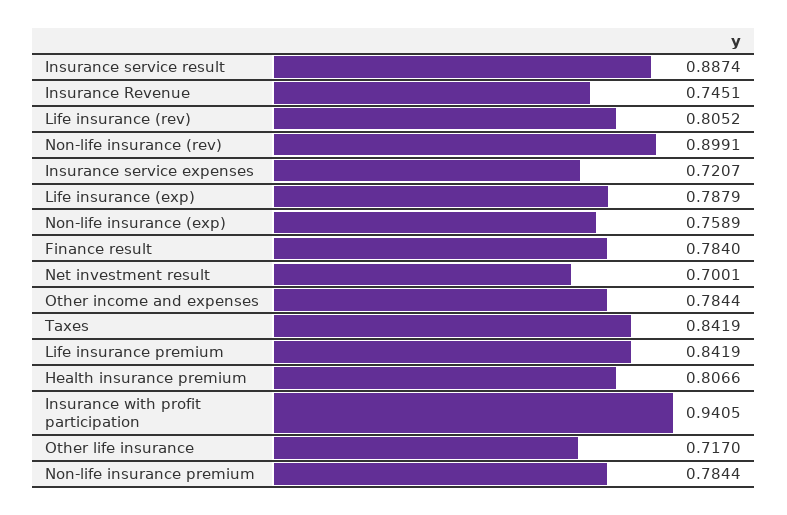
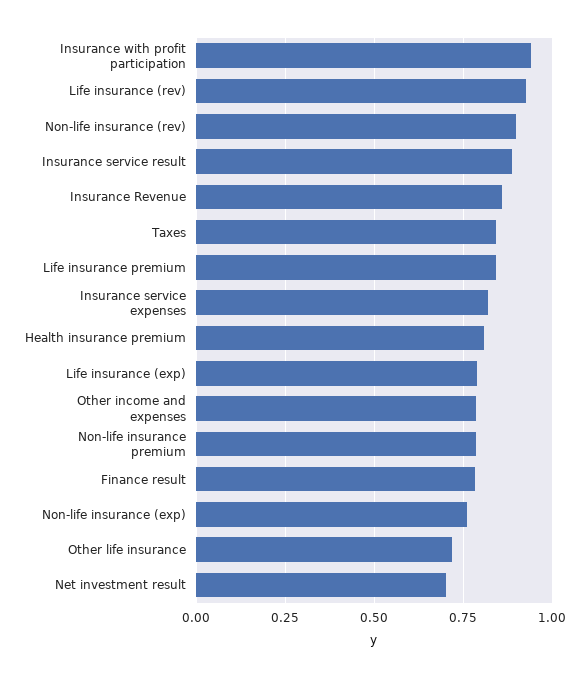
  {
    "Insurance service result": 0.8874,
-   "Insurance Revenue": 0.7451,
+   "Insurance Revenue": 0.85,
-   "Life insurance (rev)": 0.8052,
+   "Life insurance (rev)": 0.925,
    "Non-life insurance (rev)": 0.8991,
-   "Insurance service expenses": 0.7207,
+   "Insurance service expenses": 0.825,
    "Life insurance (exp)": 0.7879,
    "Non-life insurance (exp)": 0.7589,
    "Finance result": 0.784,
    "Net investment result": 0.7001,
    "Other income and expenses": 0.7844,
    "Taxes": 0.8419,
    "Life insurance premium": 0.8419,
    "Health insurance premium": 0.8066,
    "Insurance with profit participation": 0.9405,
    "Other life insurance": 0.717,
    "Non-life insurance premium": 0.7844
  }

